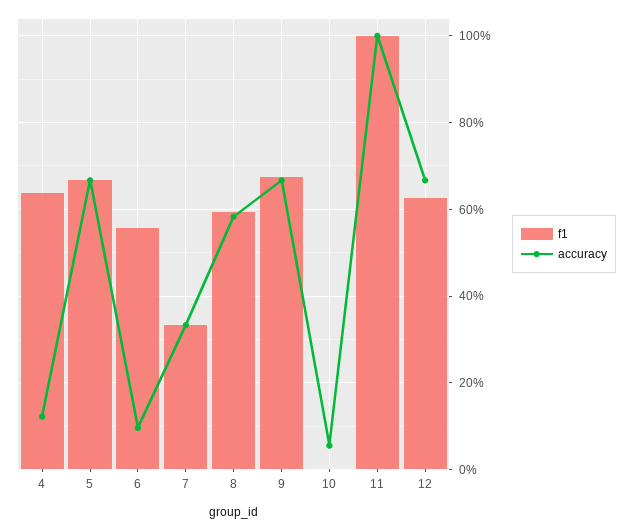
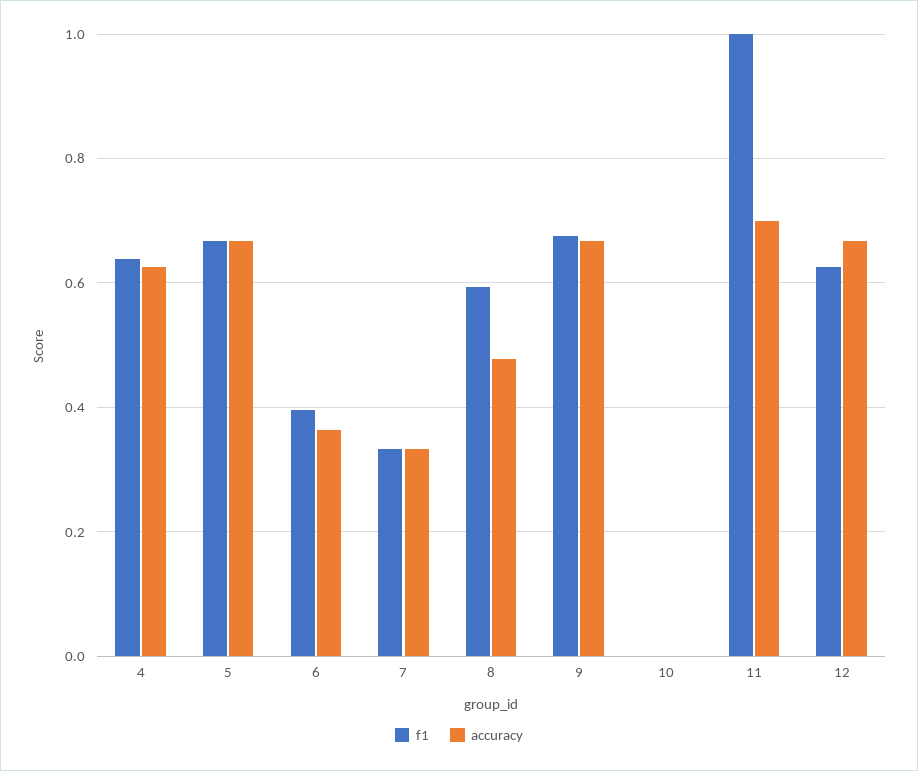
  {
    "f1": {
      "4": 0.64,
      "5": 0.66,
-     "6": 0.56,
+     "6": 0.4,
      "7": 0.34,
      "8": 0.6,
      "9": 0.68,
      "10": 0,
      "11": 1,
      "12": 0.62
    },
    "accuracy": {
-     "4": 0.12,
+     "4": 0.62,
      "5": 0.66,
-     "6": 0.1,
+     "6": 0.36,
      "7": 0.34,
-     "8": 0.58,
+     "8": 0.48,
      "9": 0.66,
-     "10": 0.06,
+     "10": 0,
-     "11": 1,
+     "11": 0.7,
      "12": 0.66
    }
  }

